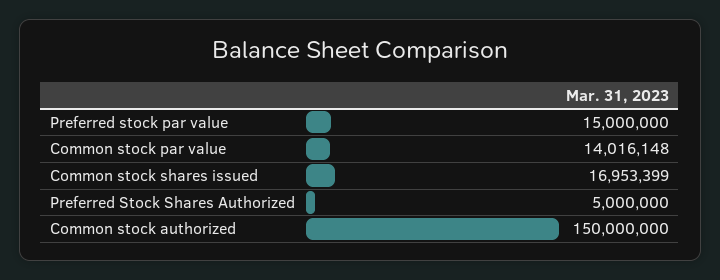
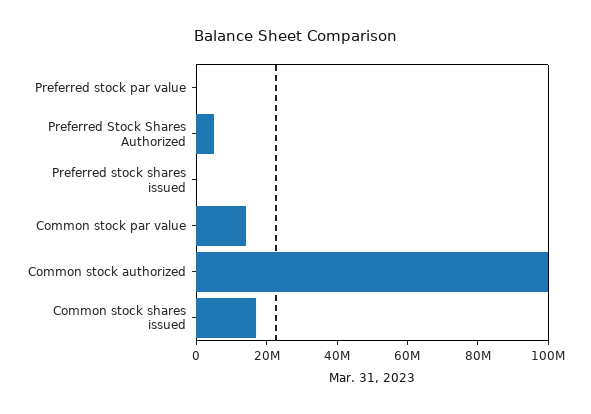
  {
-   "Preferred stock par value": 15000000,
+   "Preferred stock par value": 0,
    "Common stock par value": 14016148,
    "Common stock shares issued": 16953399,
    "Preferred Stock Shares Authorized": 5000000,
-   "Common stock authorized": 150000000
+   "Common stock authorized": 100000000,
+   "Preferred stock shares issued": 0
  }

